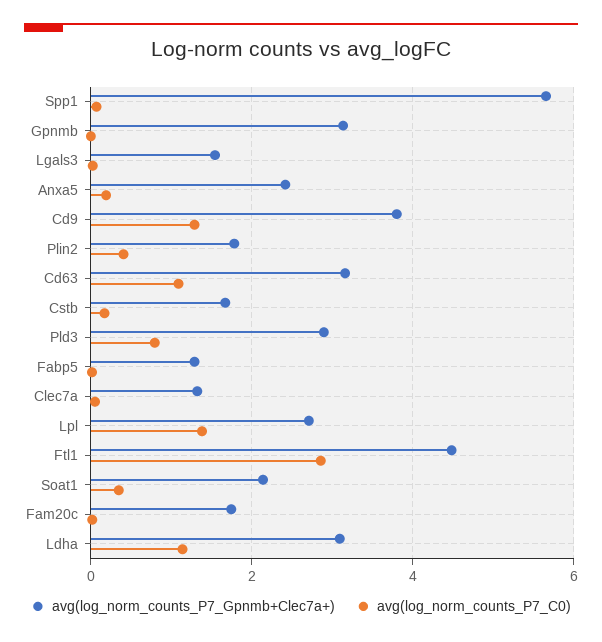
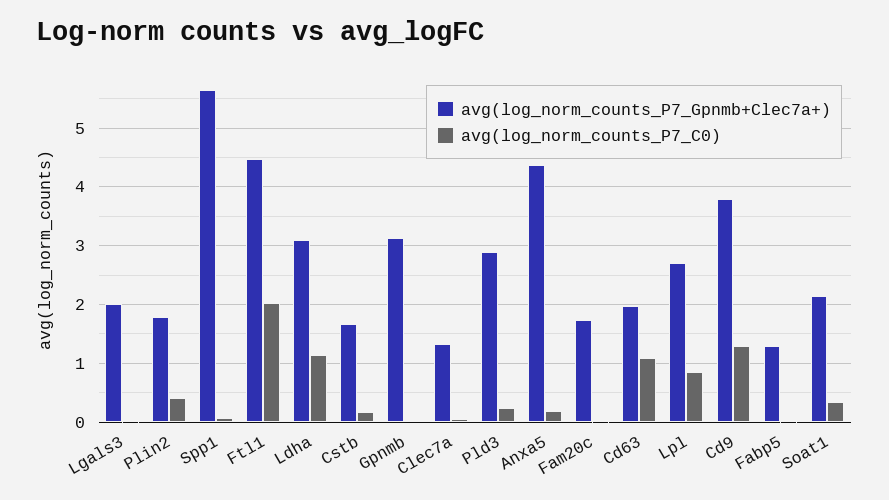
  {
    "avg(log_norm_counts_P7_Gpnmb+Clec7a+)": {
      "Spp1": 5.6,
      "Gpnmb": 3.2,
-     "Lgals3": 1.6,
+     "Lgals3": 2,
-     "Anxa5": 2.4,
+     "Anxa5": 4.4,
      "Cd9": 3.8,
      "Plin2": 1.8,
-     "Cd63": 3.2,
+     "Cd63": 2,
      "Cstb": 1.6,
      "Pld3": 2.8,
      "Fabp5": 1.2,
      "Clec7a": 1.4,
      "Lpl": 2.8,
      "Ftl1": 4.4,
      "Soat1": 2.2,
      "Fam20c": 1.8,
      "Ldha": 3
    },
    "avg(log_norm_counts_P7_C0)": {
      "Spp1": 0,
      "Gpnmb": 0,
      "Lgals3": 0,
      "Anxa5": 0.2,
      "Cd9": 1.2,
      "Plin2": 0.4,
      "Cd63": 1,
      "Cstb": 0.2,
-     "Pld3": 0.8,
+     "Pld3": 0.2,
      "Fabp5": 0,
      "Clec7a": 0,
-     "Lpl": 1.4,
+     "Lpl": 0.8,
-     "Ftl1": 2.8,
+     "Ftl1": 2,
      "Soat1": 0.4,
      "Fam20c": 0,
      "Ldha": 1.2
    }
  }

